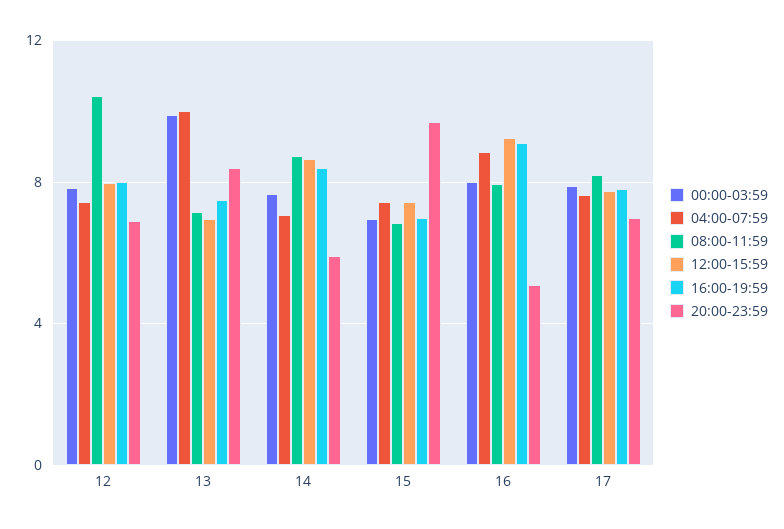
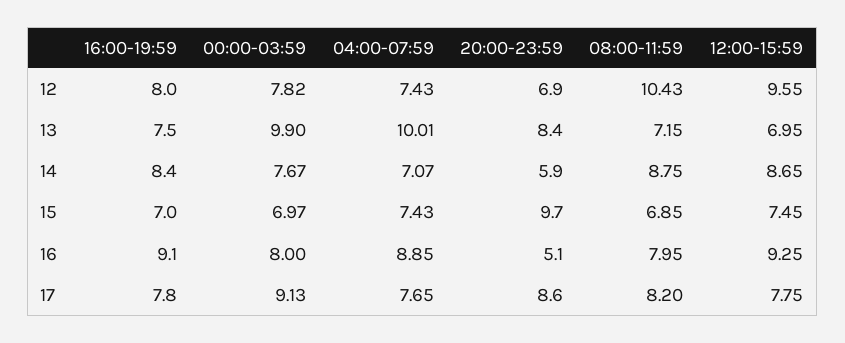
  {
    "00:00-03:59": {
      "12": 7.82,
      "13": 9.9,
      "14": 7.67,
      "15": 6.97,
      "16": 8,
-     "17": 8
+     "17": 9.13
    },
    "04:00-07:59": {
      "12": 7.43,
      "13": 10.01,
      "14": 7.07,
      "15": 7.43,
      "16": 8.85,
      "17": 7.65
    },
    "08:00-11:59": {
      "12": 10.43,
      "13": 7.15,
      "14": 8.75,
      "15": 6.85,
      "16": 7.95,
      "17": 8.2
    },
    "12:00-15:59": {
-     "12": 8,
+     "12": 9.55,
      "13": 6.95,
      "14": 8.65,
      "15": 7.45,
      "16": 9.25,
      "17": 7.75
    },
    "16:00-19:59": {
      "12": 8,
      "13": 7.5,
      "14": 8.4,
      "15": 7,
      "16": 9.1,
      "17": 7.8
    },
    "20:00-23:59": {
      "12": 6.9,
      "13": 8.4,
      "14": 5.9,
      "15": 9.7,
      "16": 5.1,
-     "17": 7
+     "17": 8.6
    }
  }

